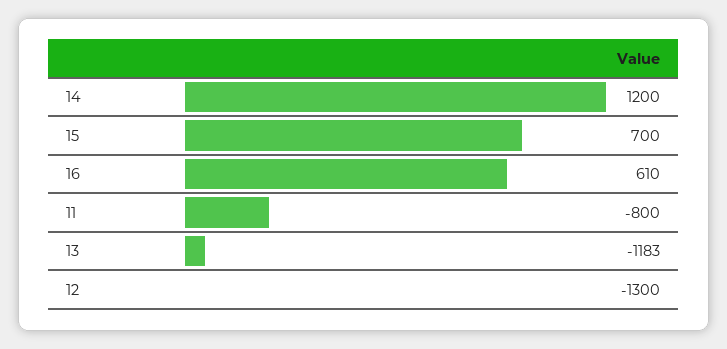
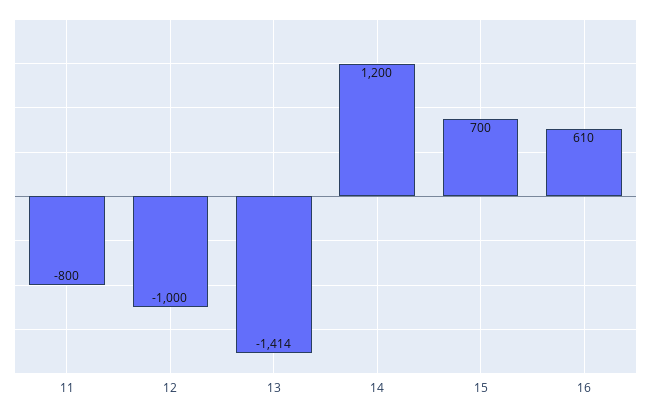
  {
    "14": 1200,
    "15": 700,
    "16": 610,
    "11": -800,
-   "13": -1183,
+   "13": -1414,
-   "12": -1300
+   "12": -1000
  }

